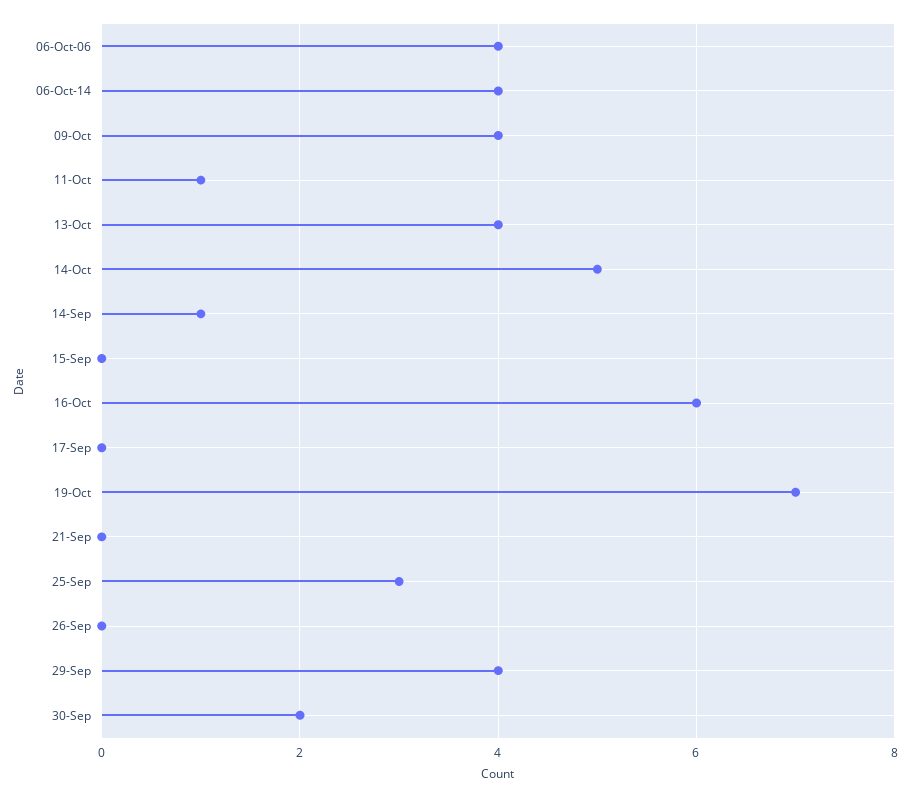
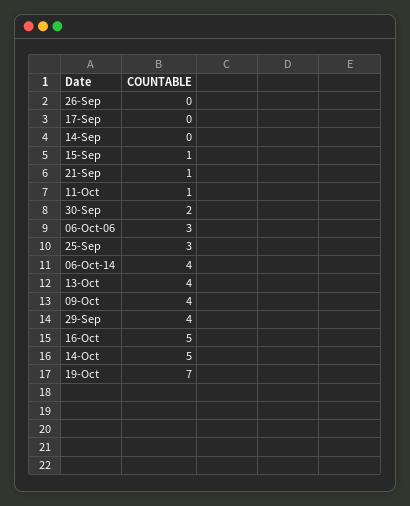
  {
-   "06-Oct-06": 4,
+   "06-Oct-06": 3,
    "06-Oct-14": 4,
    "09-Oct": 4,
    "11-Oct": 1,
    "13-Oct": 4,
    "14-Oct": 5,
-   "14-Sep": 1,
+   "14-Sep": 0,
-   "15-Sep": 0,
+   "15-Sep": 1,
-   "16-Oct": 6,
+   "16-Oct": 5,
    "17-Sep": 0,
    "19-Oct": 7,
-   "21-Sep": 0,
+   "21-Sep": 1,
    "25-Sep": 3,
    "26-Sep": 0,
    "29-Sep": 4,
    "30-Sep": 2
  }

